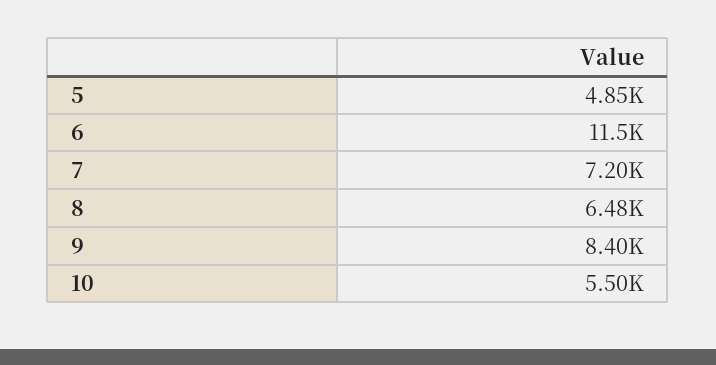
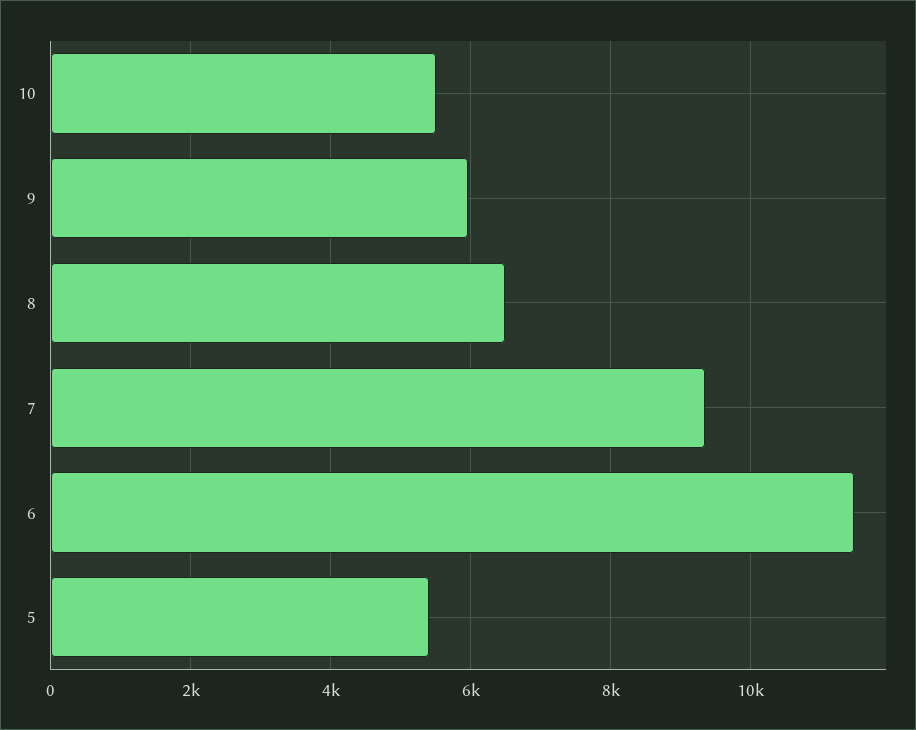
  {
-   "5": 4850,
+   "5": 5400,
    "6": 11500,
-   "7": 7200,
+   "7": 9400,
    "8": 6480,
-   "9": 8400,
+   "9": 6000,
    "10": 5500
  }

